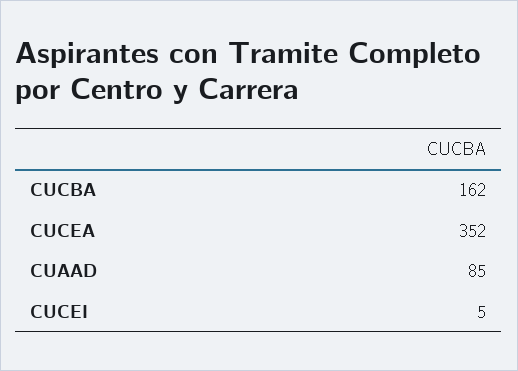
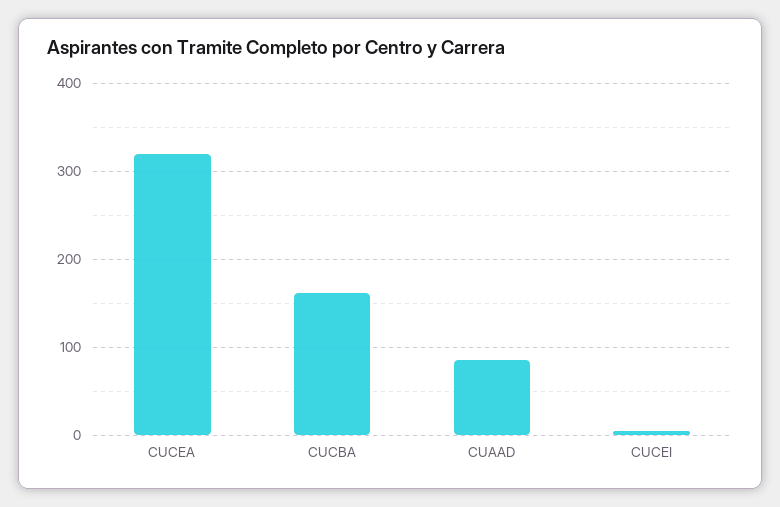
  {
    "CUCBA": 162,
-   "CUCEA": 352,
+   "CUCEA": 320,
    "CUAAD": 85,
    "CUCEI": 5
  }

